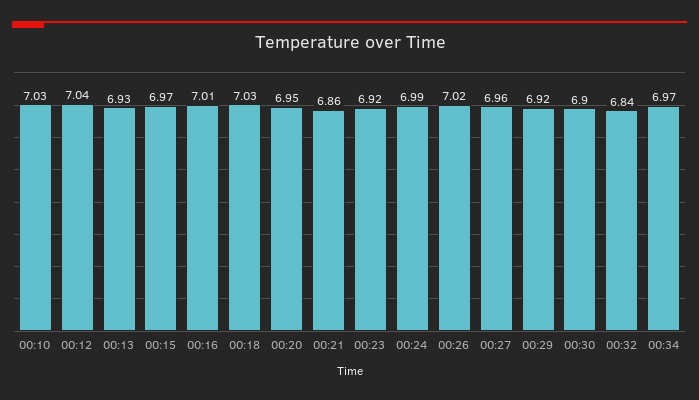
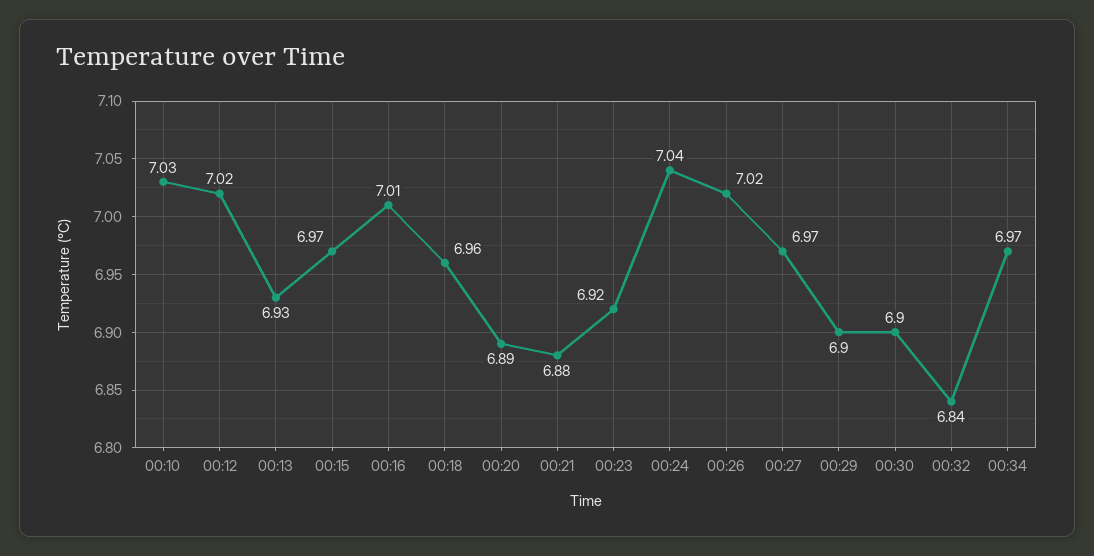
  {
    "00:10": 7.03,
-   "00:12": 7.04,
+   "00:12": 7.02,
    "00:13": 6.93,
    "00:15": 6.97,
    "00:16": 7.01,
-   "00:18": 7.03,
+   "00:18": 6.96,
-   "00:20": 6.95,
+   "00:20": 6.89,
-   "00:21": 6.86,
+   "00:21": 6.88,
    "00:23": 6.92,
-   "00:24": 6.99,
+   "00:24": 7.04,
    "00:26": 7.02,
-   "00:27": 6.96,
+   "00:27": 6.97,
-   "00:29": 6.92,
+   "00:29": 6.9,
    "00:30": 6.9,
    "00:32": 6.84,
    "00:34": 6.97
  }

